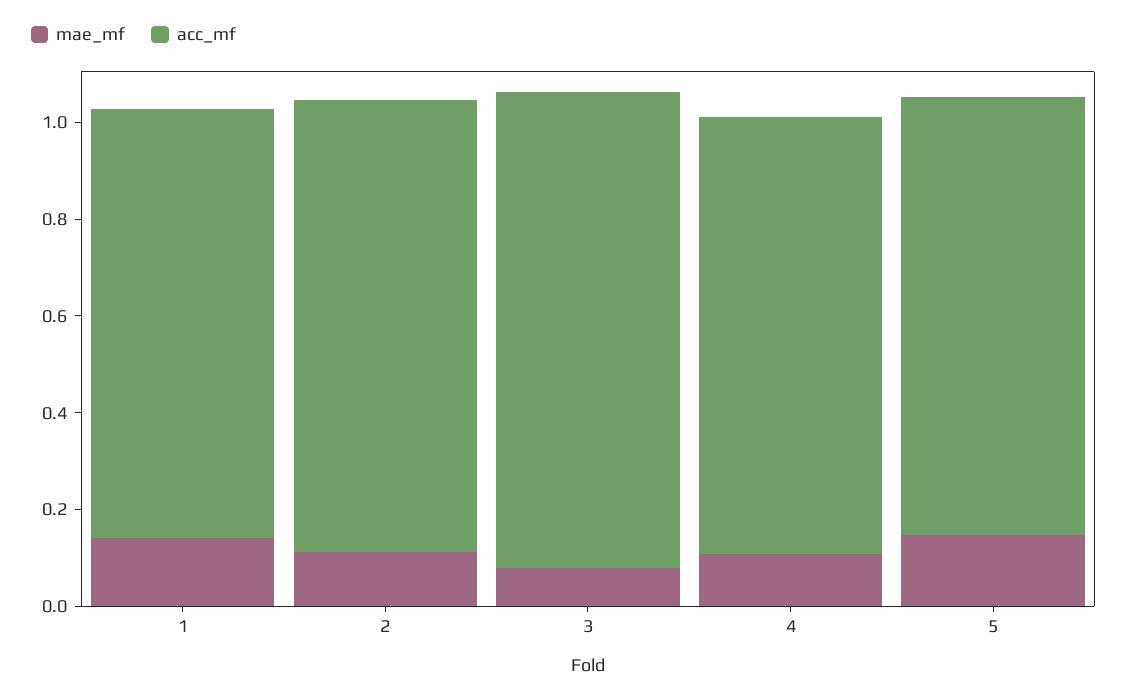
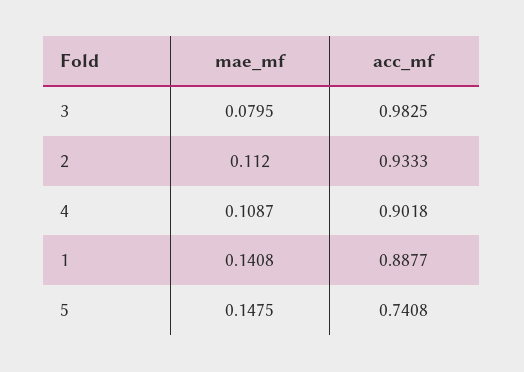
  {
    "mae_mf": {
      "1": 0.1408,
      "2": 0.112,
      "3": 0.0795,
      "4": 0.1087,
      "5": 0.1475
    },
    "acc_mf": {
      "1": 0.8877,
      "2": 0.9333,
      "3": 0.9825,
      "4": 0.9018,
-     "5": 0.9
+     "5": 0.7408
    }
  }

